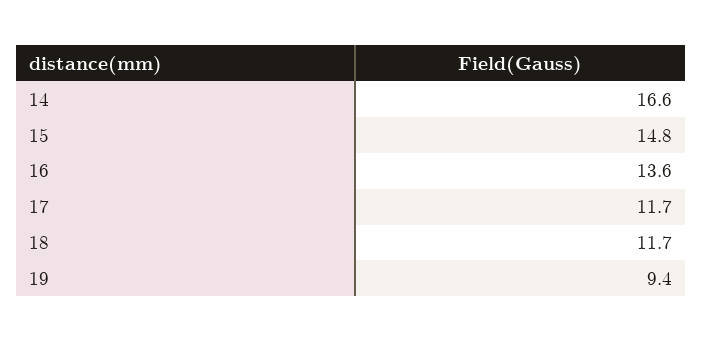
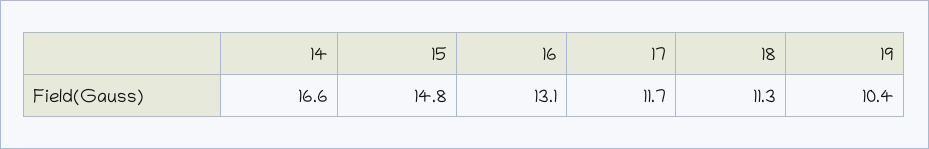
  {
    "14": 16.6,
    "15": 14.8,
-   "16": 13.6,
+   "16": 13.1,
    "17": 11.7,
-   "18": 11.7,
+   "18": 11.3,
-   "19": 9.4
+   "19": 10.4
  }

